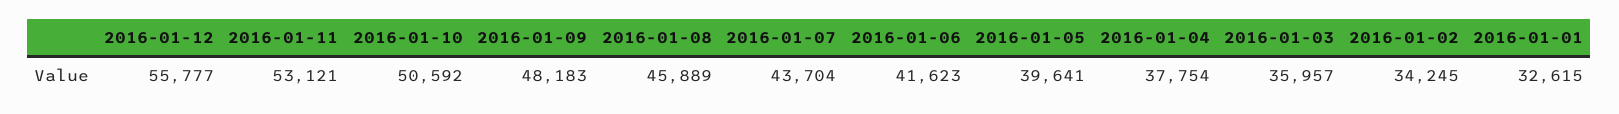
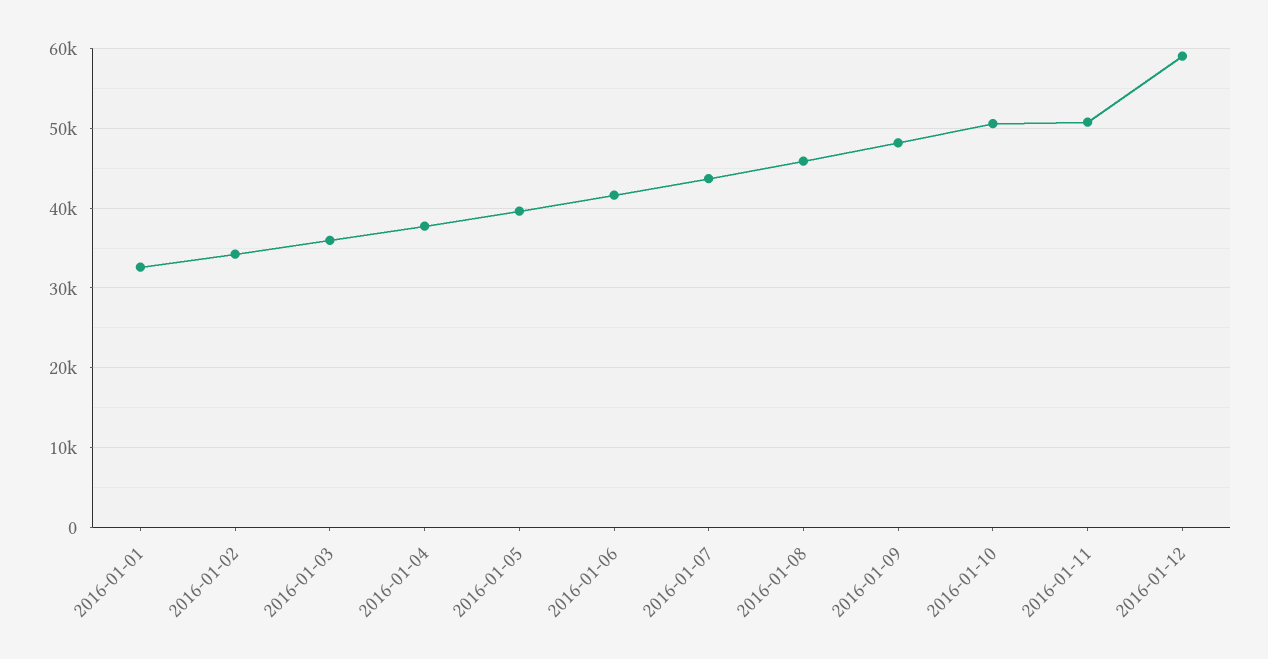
  {
-   "2016-01-12": 55777,
+   "2016-01-12": 59000,
-   "2016-01-11": 53121,
+   "2016-01-11": 51000,
    "2016-01-10": 50592,
    "2016-01-09": 48183,
    "2016-01-08": 45889,
    "2016-01-07": 43704,
    "2016-01-06": 41623,
    "2016-01-05": 39641,
    "2016-01-04": 37754,
    "2016-01-03": 35957,
    "2016-01-02": 34245,
    "2016-01-01": 32615
  }

